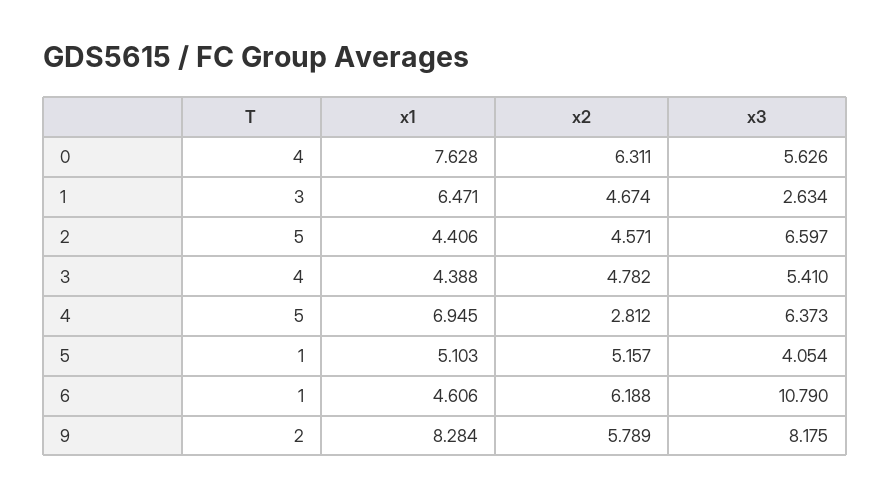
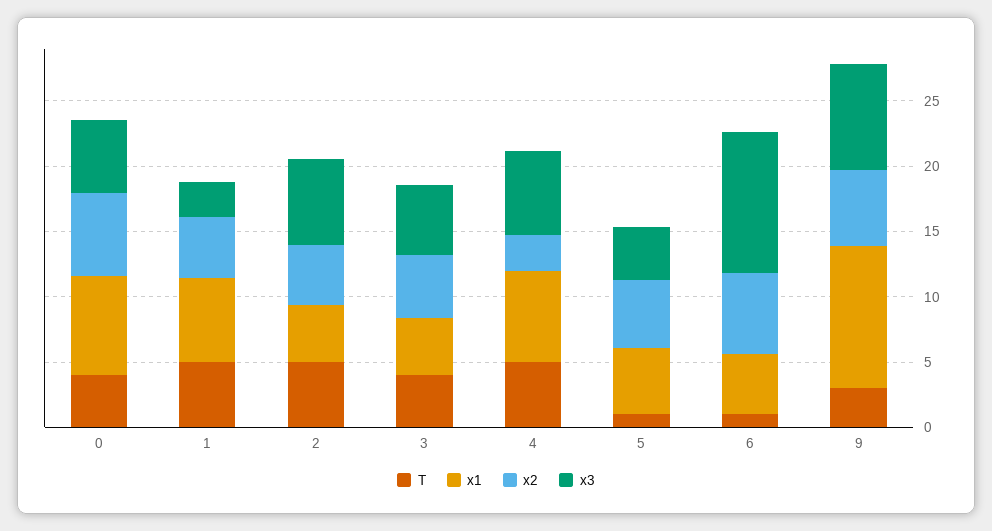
  {
    "T": {
      "0": 4,
-     "1": 3,
+     "1": 5,
      "2": 5,
      "3": 4,
      "4": 5,
      "5": 1,
      "6": 1,
-     "9": 2
+     "9": 3
    },
    "x1": {
      "0": 7.628,
      "1": 6.471,
      "2": 4.406,
      "3": 4.388,
      "4": 6.945,
      "5": 5.103,
      "6": 4.606,
-     "9": 8.284
+     "9": 11
    },
    "x2": {
      "0": 6.311,
      "1": 4.674,
      "2": 4.571,
      "3": 4.782,
      "4": 2.812,
      "5": 5.157,
      "6": 6.188,
      "9": 5.789
    },
    "x3": {
      "0": 5.626,
      "1": 2.634,
      "2": 6.597,
      "3": 5.41,
      "4": 6.373,
      "5": 4.054,
      "6": 10.79,
      "9": 8.175
    }
  }

